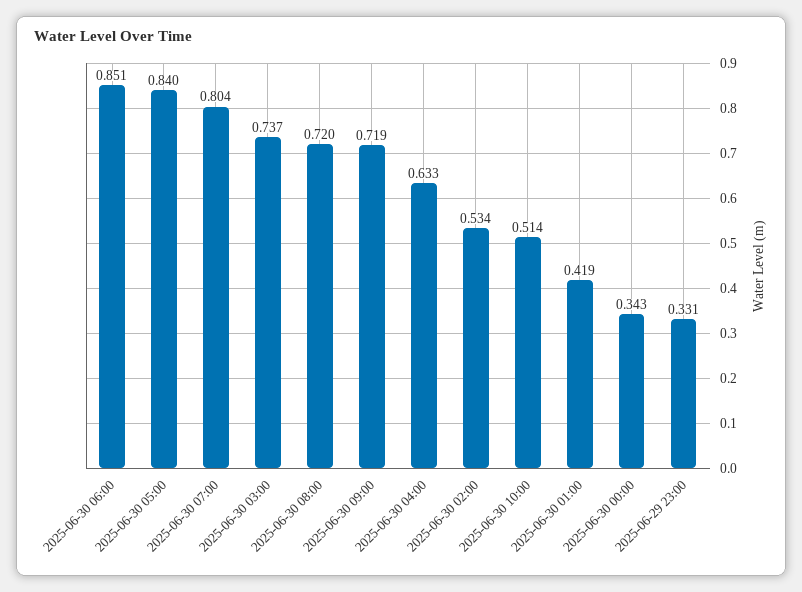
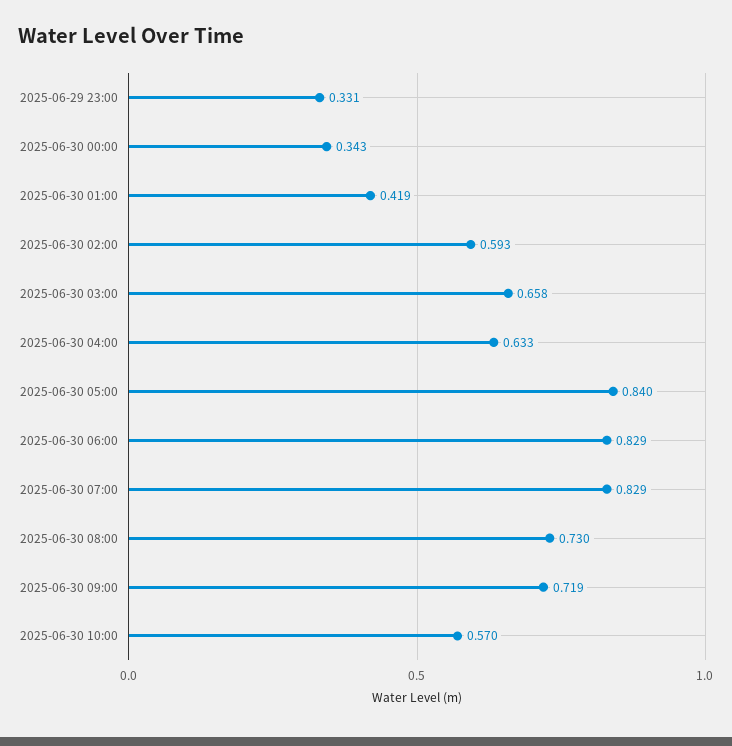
  {
-   "2025-06-30 06:00": 0.851,
+   "2025-06-30 06:00": 0.829,
    "2025-06-30 05:00": 0.84,
-   "2025-06-30 07:00": 0.804,
+   "2025-06-30 07:00": 0.829,
-   "2025-06-30 03:00": 0.737,
+   "2025-06-30 03:00": 0.658,
-   "2025-06-30 08:00": 0.72,
+   "2025-06-30 08:00": 0.73,
    "2025-06-30 09:00": 0.719,
    "2025-06-30 04:00": 0.633,
-   "2025-06-30 02:00": 0.534,
+   "2025-06-30 02:00": 0.593,
-   "2025-06-30 10:00": 0.514,
+   "2025-06-30 10:00": 0.57,
    "2025-06-30 01:00": 0.419,
    "2025-06-30 00:00": 0.343,
    "2025-06-29 23:00": 0.331
  }

